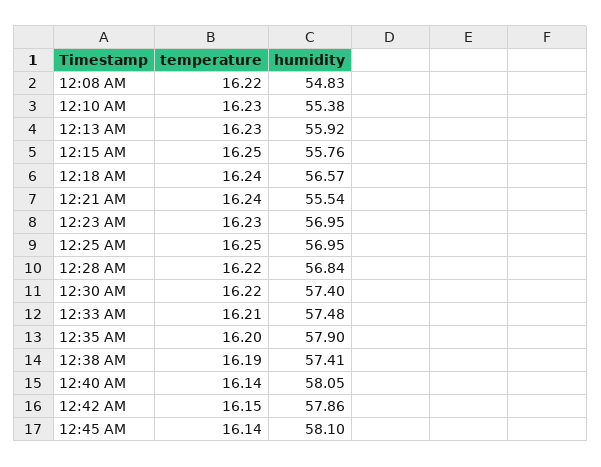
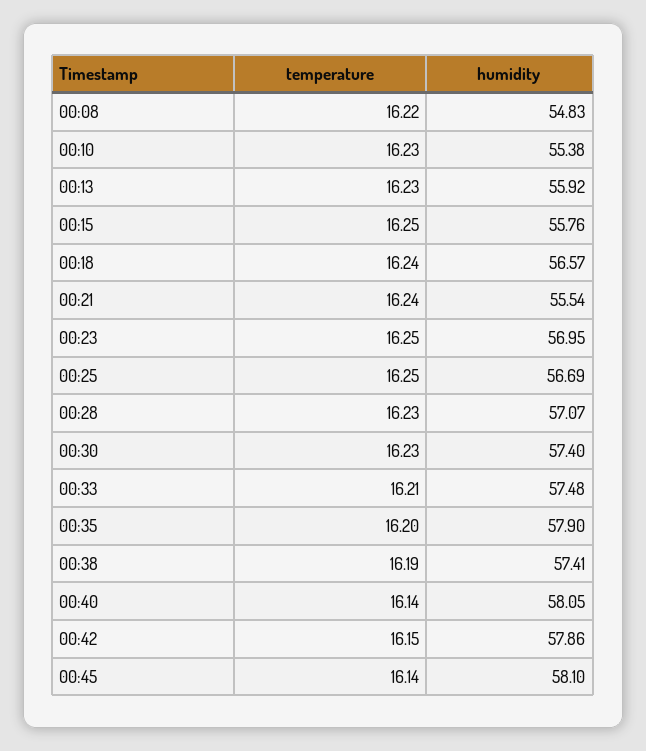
  {
    "temperature": {
      "12:08 AM": 16.22,
      "12:10 AM": 16.23,
      "12:13 AM": 16.23,
      "12:15 AM": 16.25,
      "12:18 AM": 16.24,
      "12:21 AM": 16.24,
-     "12:23 AM": 16.23,
+     "12:23 AM": 16.25,
      "12:25 AM": 16.25,
-     "12:28 AM": 16.22,
+     "12:28 AM": 16.23,
-     "12:30 AM": 16.22,
+     "12:30 AM": 16.23,
      "12:33 AM": 16.21,
      "12:35 AM": 16.2,
      "12:38 AM": 16.19,
      "12:40 AM": 16.14,
      "12:42 AM": 16.15,
      "12:45 AM": 16.14
    },
    "humidity": {
      "12:08 AM": 54.83,
      "12:10 AM": 55.38,
      "12:13 AM": 55.92,
      "12:15 AM": 55.76,
      "12:18 AM": 56.57,
      "12:21 AM": 55.54,
      "12:23 AM": 56.95,
-     "12:25 AM": 56.95,
+     "12:25 AM": 56.69,
-     "12:28 AM": 56.84,
+     "12:28 AM": 57.07,
      "12:30 AM": 57.4,
      "12:33 AM": 57.48,
      "12:35 AM": 57.9,
      "12:38 AM": 57.41,
      "12:40 AM": 58.05,
      "12:42 AM": 57.86,
      "12:45 AM": 58.1
    }
  }

